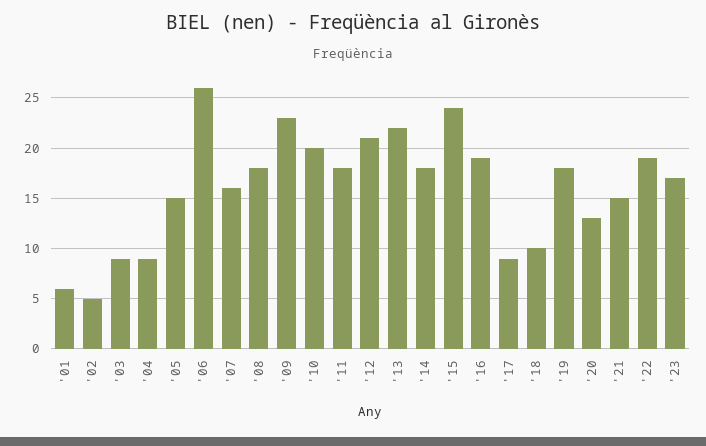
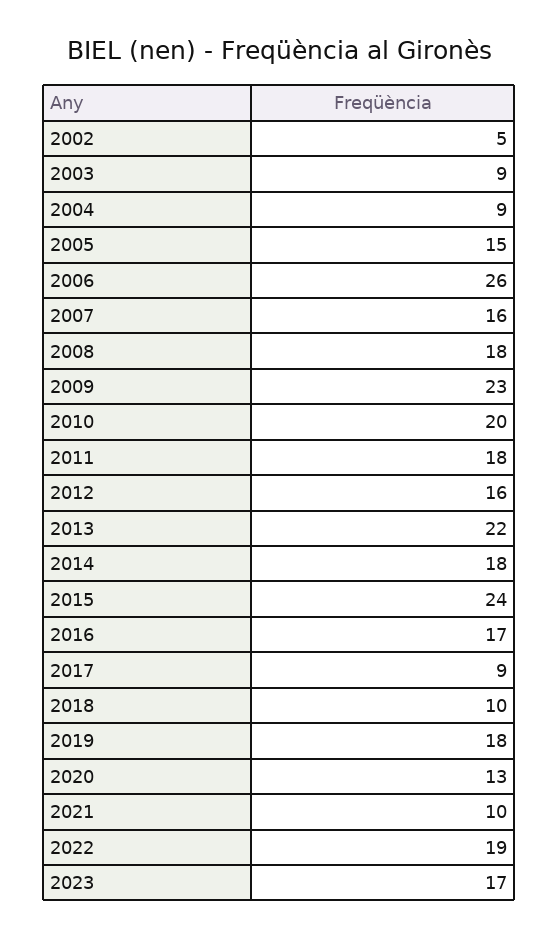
  {
-   "'01": 6,
    "'02": 5,
    "'03": 9,
    "'04": 9,
    "'05": 15,
    "'06": 26,
    "'07": 16,
    "'08": 18,
    "'09": 23,
    "'10": 20,
    "'11": 18,
-   "'12": 21,
+   "'12": 16,
    "'13": 22,
    "'14": 18,
    "'15": 24,
-   "'16": 19,
+   "'16": 17,
    "'17": 9,
    "'18": 10,
    "'19": 18,
    "'20": 13,
-   "'21": 15,
+   "'21": 10,
    "'22": 19,
    "'23": 17
  }

